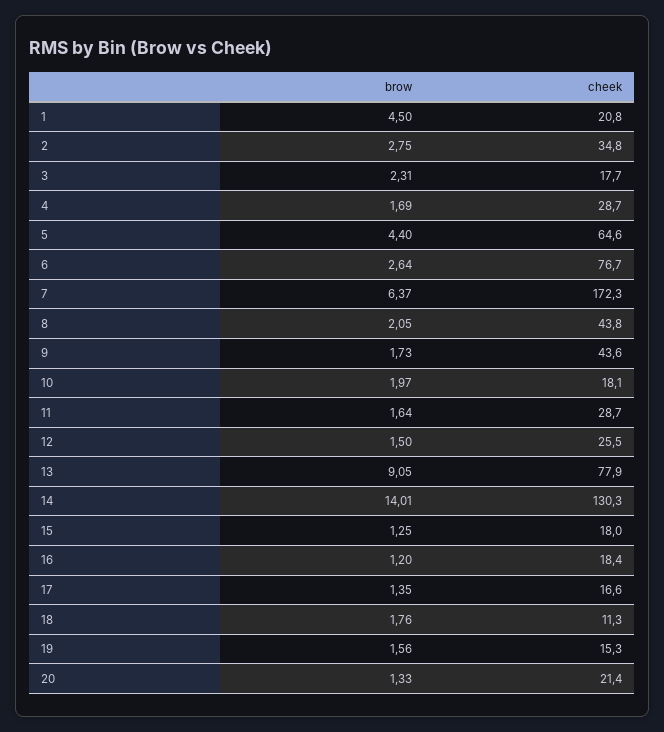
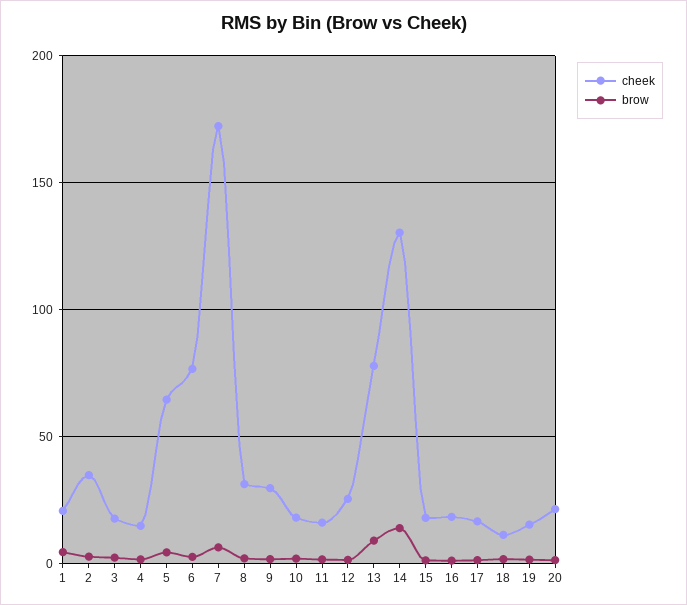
  {
    "brow": {
      "1": 4.5,
      "2": 2.75,
      "3": 2.31,
      "4": 1.69,
      "5": 4.4,
      "6": 2.64,
      "7": 6.37,
      "8": 2.05,
      "9": 1.73,
      "10": 1.97,
      "11": 1.64,
      "12": 1.5,
      "13": 9.05,
      "14": 14.01,
      "15": 1.25,
      "16": 1.2,
      "17": 1.35,
      "18": 1.76,
      "19": 1.56,
      "20": 1.33
    },
    "cheek": {
      "1": 20.8,
      "2": 34.8,
      "3": 17.7,
-     "4": 28.7,
+     "4": 15,
      "5": 64.6,
      "6": 76.7,
      "7": 172.3,
-     "8": 43.8,
+     "8": 30,
-     "9": 43.6,
+     "9": 30,
      "10": 18.1,
-     "11": 28.7,
+     "11": 15,
      "12": 25.5,
      "13": 77.9,
      "14": 130.3,
      "15": 18,
      "16": 18.4,
      "17": 16.6,
      "18": 11.3,
      "19": 15.3,
      "20": 21.4
    }
  }

